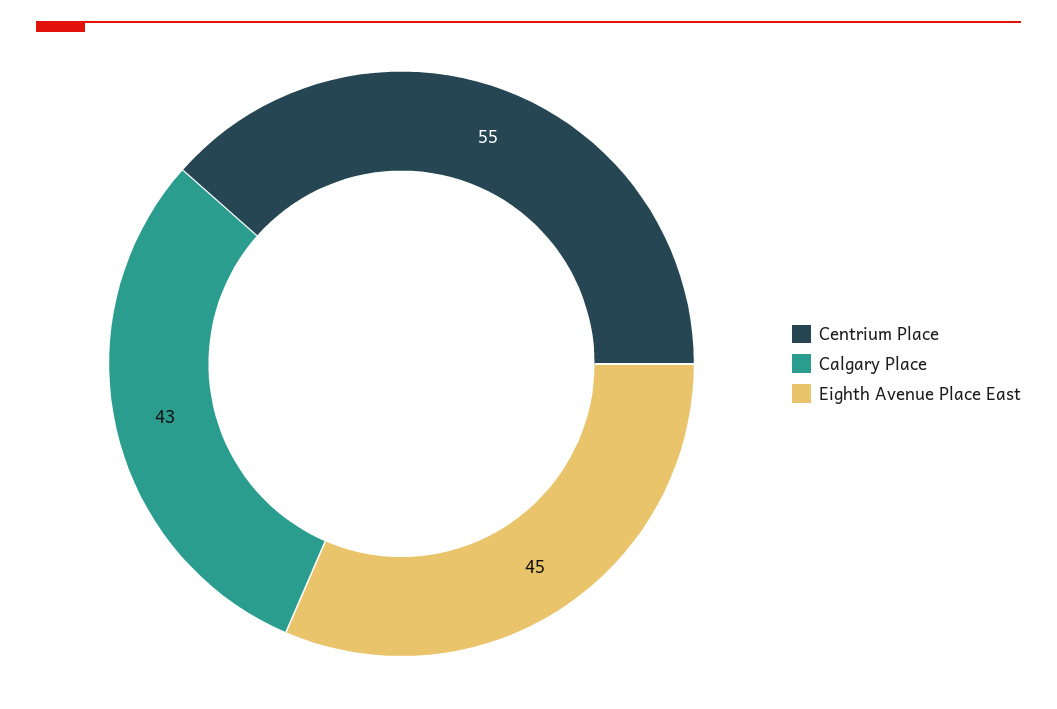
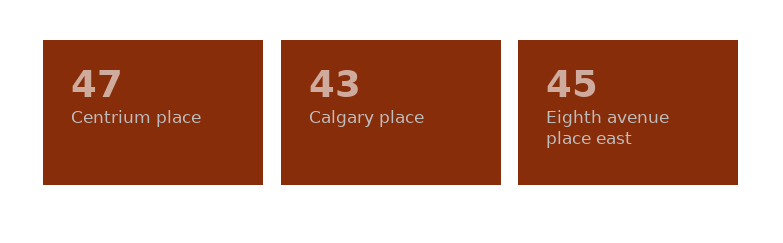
  {
-   "Centrium Place": 55,
+   "Centrium Place": 47,
    "Calgary Place": 43,
    "Eighth Avenue Place East": 45
  }

